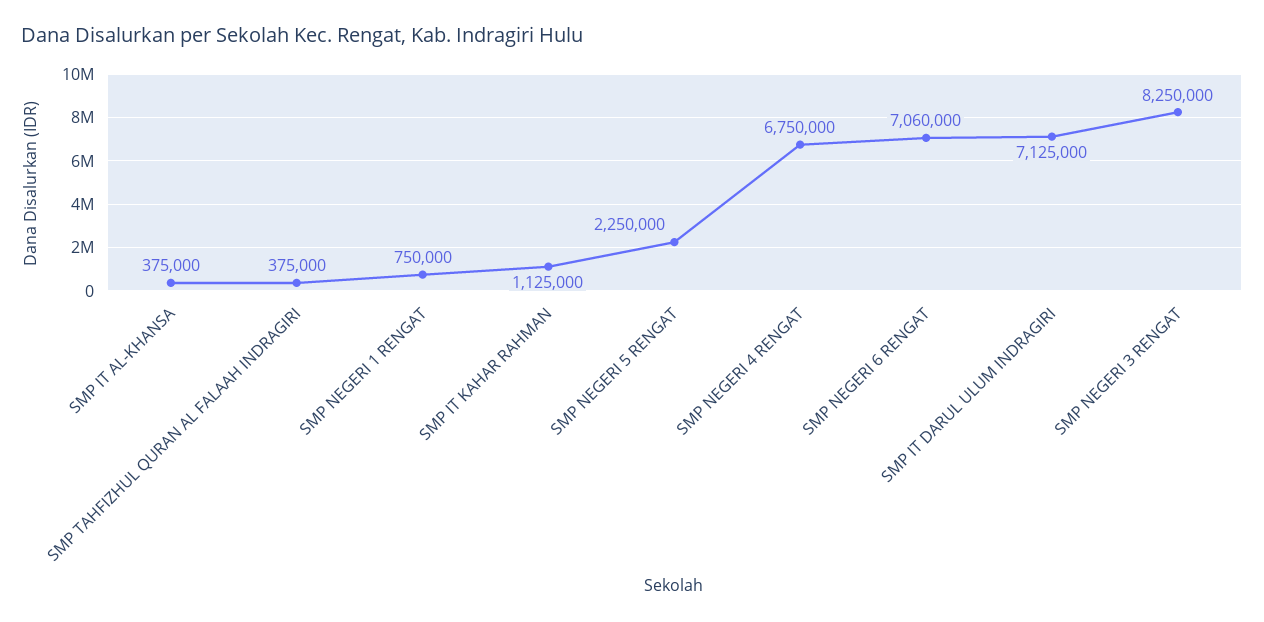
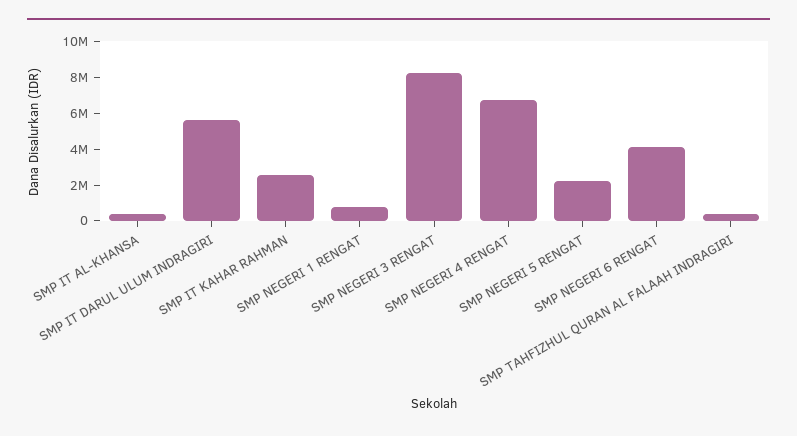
  {
    "SMP IT AL-KHANSA": 375000,
    "SMP TAHFIZHUL QURAN AL FALAAH INDRAGIRI": 375000,
    "SMP NEGERI 1 RENGAT": 750000,
-   "SMP IT KAHAR RAHMAN": 1125000,
+   "SMP IT KAHAR RAHMAN": 2500000,
    "SMP NEGERI 5 RENGAT": 2250000,
    "SMP NEGERI 4 RENGAT": 6750000,
-   "SMP NEGERI 6 RENGAT": 7060000,
+   "SMP NEGERI 6 RENGAT": 4000000,
-   "SMP IT DARUL ULUM INDRAGIRI": 7125000,
+   "SMP IT DARUL ULUM INDRAGIRI": 5500000,
    "SMP NEGERI 3 RENGAT": 8250000
  }

